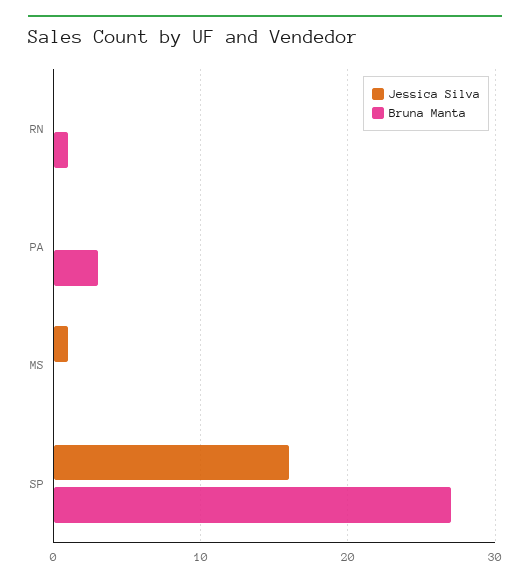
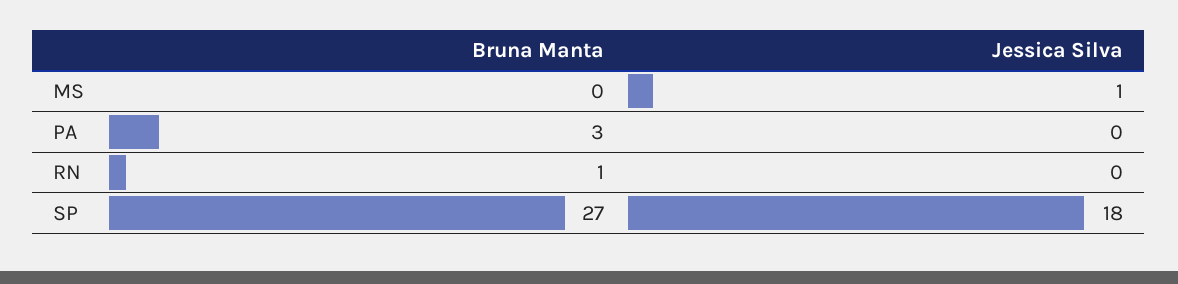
  {
    "Jessica Silva": {
      "RN": 0,
      "PA": 0,
      "MS": 1,
-     "SP": 16
+     "SP": 18
    },
    "Bruna Manta": {
      "RN": 1,
      "PA": 3,
      "MS": 0,
      "SP": 27
    }
  }

